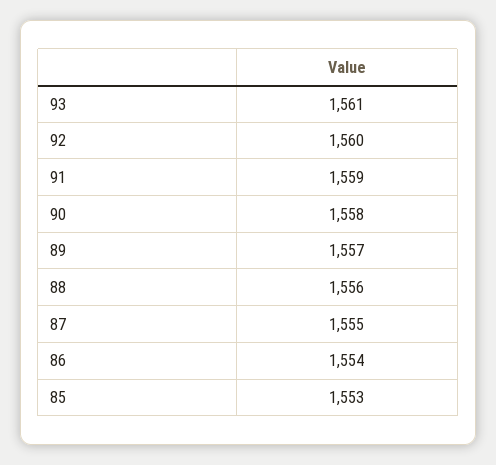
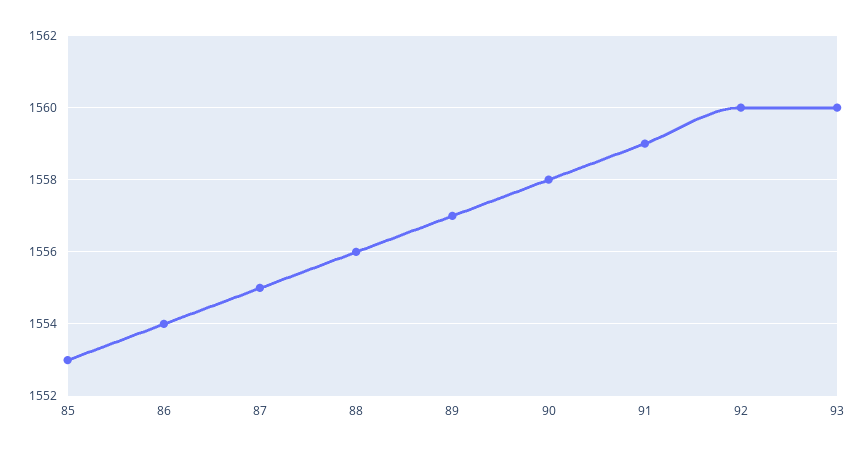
  {
-   "93": 1561,
+   "93": 1560,
    "92": 1560,
    "91": 1559,
    "90": 1558,
    "89": 1557,
    "88": 1556,
    "87": 1555,
    "86": 1554,
    "85": 1553
  }

